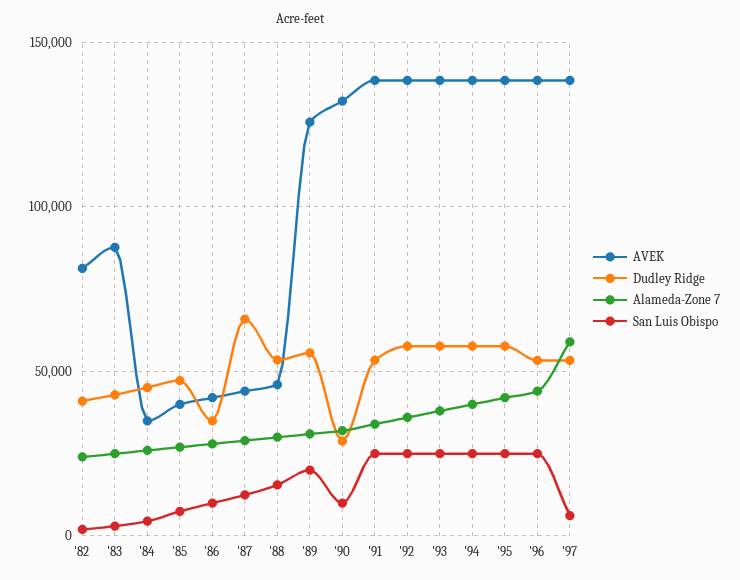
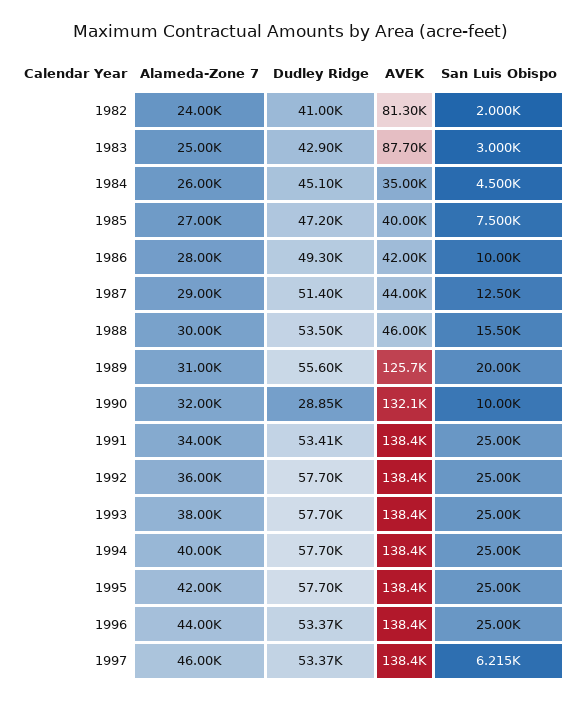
  {
    "AVEK": {
      "'82": 81300,
      "'83": 87700,
      "'84": 35000,
      "'85": 40000,
      "'86": 42000,
      "'87": 44000,
      "'88": 46000,
      "'89": 125700,
      "'90": 132100,
      "'91": 138400,
      "'92": 138400,
      "'93": 138400,
      "'94": 138400,
      "'95": 138400,
      "'96": 138400,
      "'97": 138400
    },
    "Dudley Ridge": {
      "'82": 41000,
      "'83": 42900,
      "'84": 45100,
      "'85": 47200,
-     "'86": 35000,
+     "'86": 49300,
-     "'87": 65000,
+     "'87": 51400,
      "'88": 53500,
      "'89": 55600,
      "'90": 28850,
      "'91": 53410,
      "'92": 57700,
      "'93": 57700,
      "'94": 57700,
      "'95": 57700,
      "'96": 53370,
      "'97": 53370
    },
    "Alameda-Zone 7": {
      "'82": 24000,
      "'83": 25000,
      "'84": 26000,
      "'85": 27000,
      "'86": 28000,
      "'87": 29000,
      "'88": 30000,
      "'89": 31000,
      "'90": 32000,
      "'91": 34000,
      "'92": 36000,
      "'93": 38000,
      "'94": 40000,
      "'95": 42000,
      "'96": 44000,
-     "'97": 60000
+     "'97": 46000
    },
    "San Luis Obispo": {
      "'82": 2000,
      "'83": 3000,
      "'84": 4500,
      "'85": 7500,
      "'86": 10000,
      "'87": 12500,
      "'88": 15500,
      "'89": 20000,
      "'90": 10000,
      "'91": 25000,
      "'92": 25000,
      "'93": 25000,
      "'94": 25000,
      "'95": 25000,
      "'96": 25000,
      "'97": 6215
    }
  }

